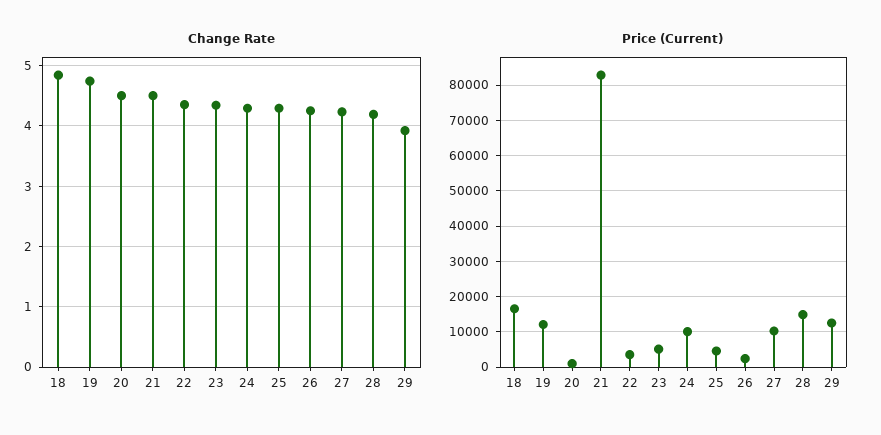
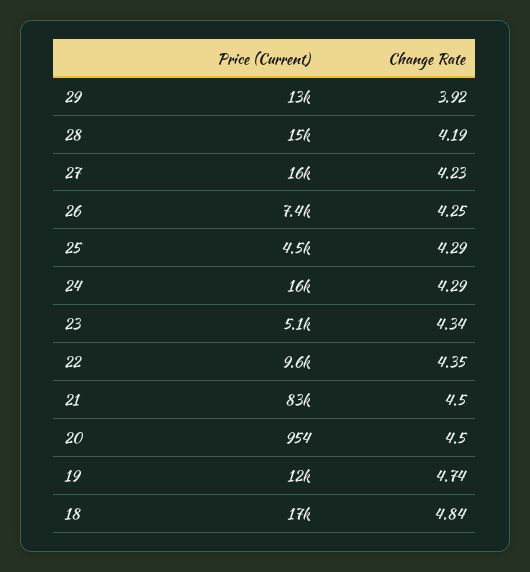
  {
    "Change Rate": {
      "18": 4.84,
      "19": 4.74,
      "20": 4.5,
      "21": 4.5,
      "22": 4.35,
      "23": 4.34,
      "24": 4.29,
      "25": 4.29,
      "26": 4.25,
      "27": 4.23,
      "28": 4.19,
      "29": 3.92
    },
    "Price (Current)": {
      "18": 17000,
      "19": 12000,
      "20": 954,
      "21": 83000,
-     "22": 4000,
+     "22": 9600,
      "23": 5100,
-     "24": 10000,
+     "24": 16000,
      "25": 4500,
-     "26": 2000,
+     "26": 7400,
-     "27": 10000,
+     "27": 16000,
      "28": 15000,
      "29": 13000
    }
  }

